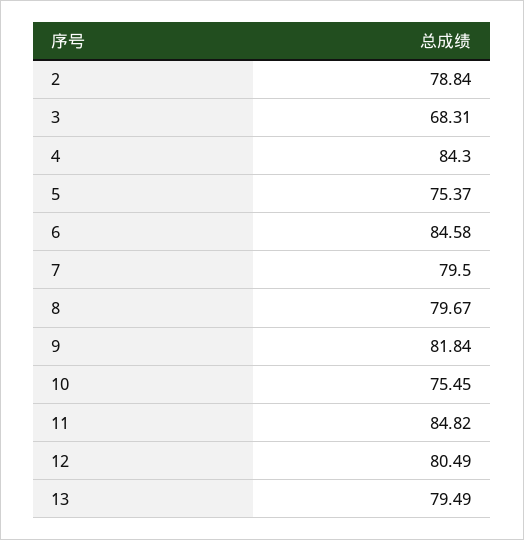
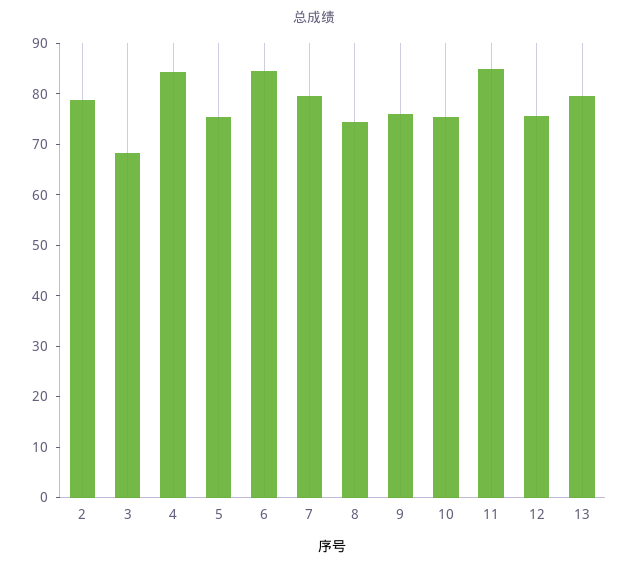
  {
    "2": 78.84,
    "3": 68.31,
    "4": 84.3,
    "5": 75.37,
    "6": 84.58,
    "7": 79.5,
-   "8": 79.67,
+   "8": 74,
-   "9": 81.84,
+   "9": 76,
    "10": 75.45,
    "11": 84.82,
-   "12": 80.49,
+   "12": 76,
    "13": 79.49
  }

